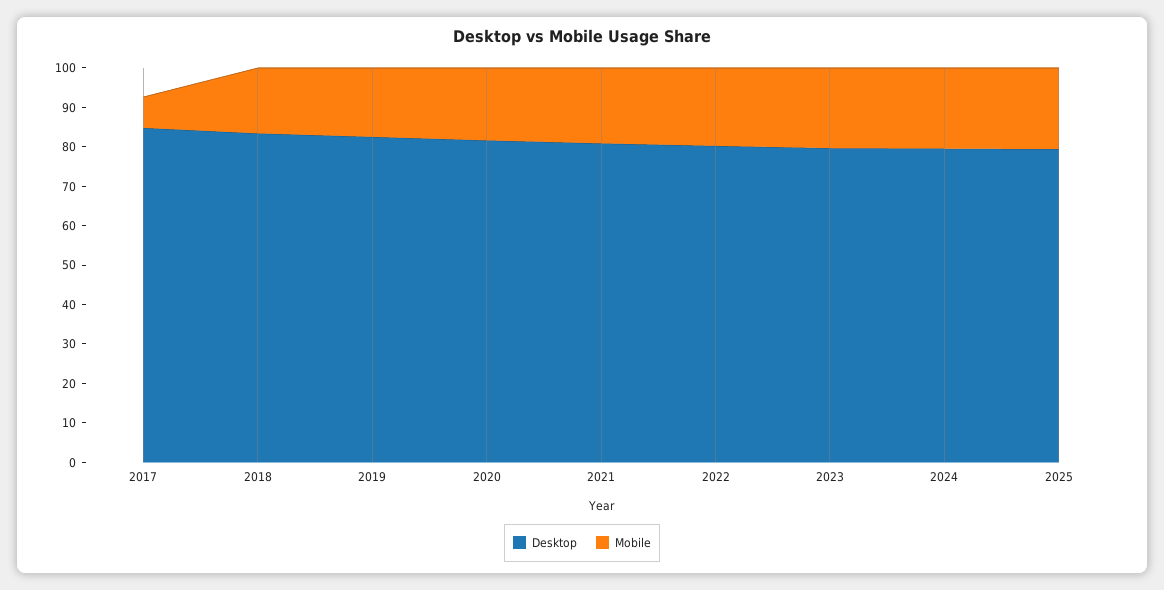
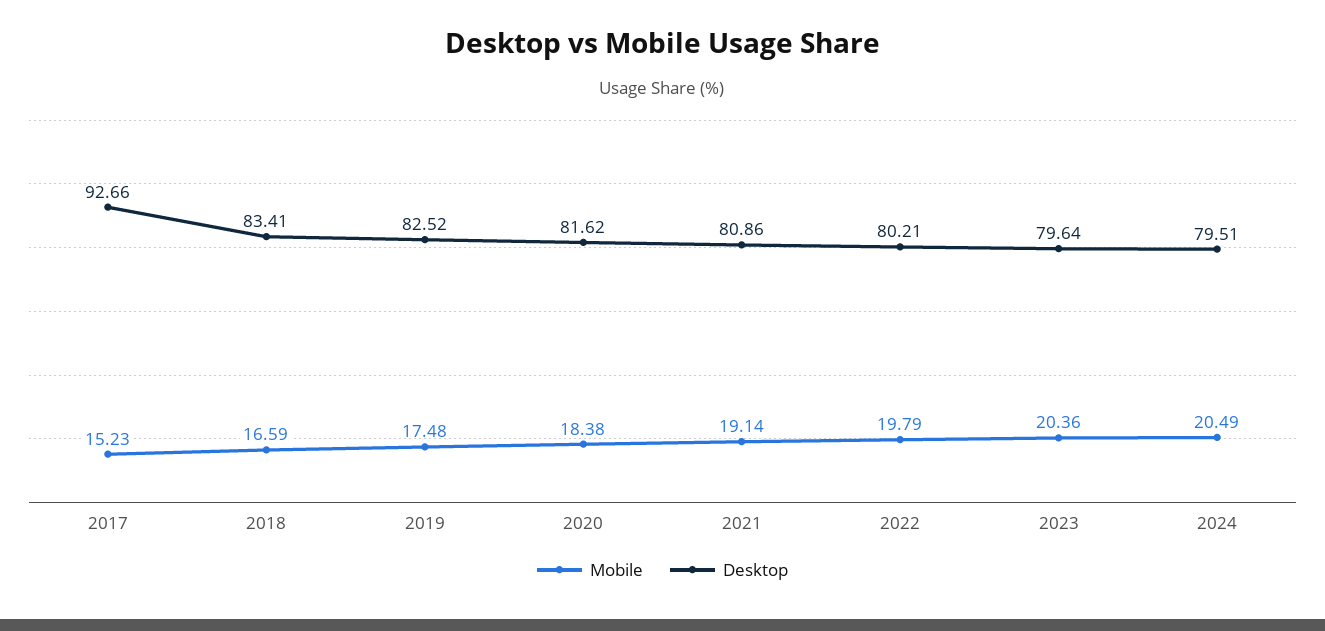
  {
    "Desktop": {
-     "2017": 85,
+     "2017": 92.66,
      "2018": 83.41,
      "2019": 82.52,
      "2020": 81.62,
      "2021": 80.86,
      "2022": 80.21,
      "2023": 79.64,
-     "2024": 79.51,
+     "2024": 79.51
-     "2025": 80
    },
    "Mobile": {
-     "2017": 7.5,
+     "2017": 15.23,
      "2018": 16.59,
      "2019": 17.48,
      "2020": 18.38,
      "2021": 19.14,
      "2022": 19.79,
      "2023": 20.36,
-     "2024": 20.49,
+     "2024": 20.49
-     "2025": 20
    }
  }

